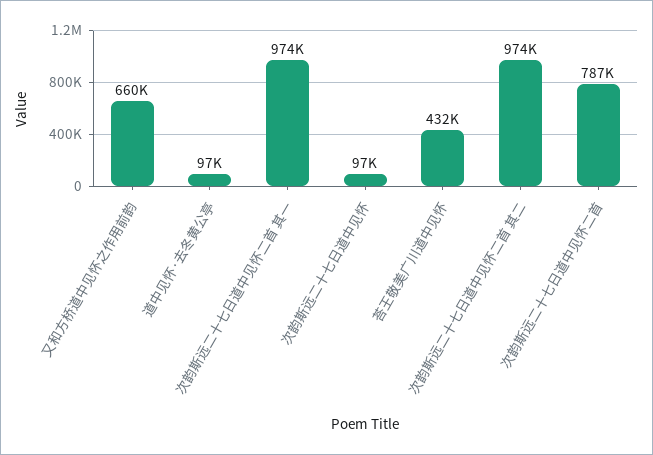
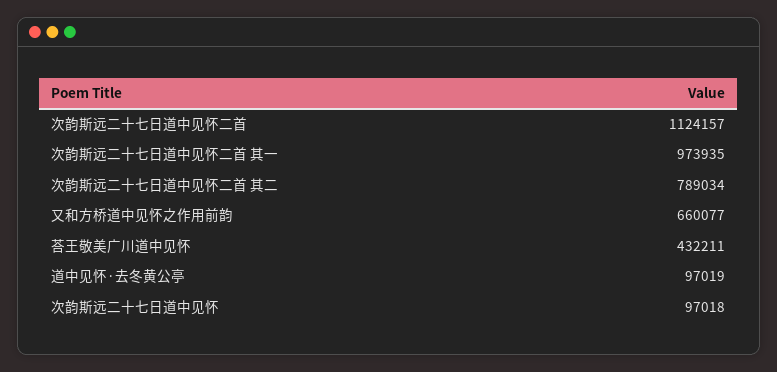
  {
    "又和方桥道中见怀之作用前韵": 660077,
    "道中见怀·去冬黄公亭": 97019,
    "次韵斯远二十七日道中见怀二首 其一": 973935,
    "次韵斯远二十七日道中见怀": 97018,
    "荅王敬美广川道中见怀": 432211,
-   "次韵斯远二十七日道中见怀二首 其二": 974000,
+   "次韵斯远二十七日道中见怀二首 其二": 789034,
-   "次韵斯远二十七日道中见怀二首": 787000
+   "次韵斯远二十七日道中见怀二首": 1124157
  }

